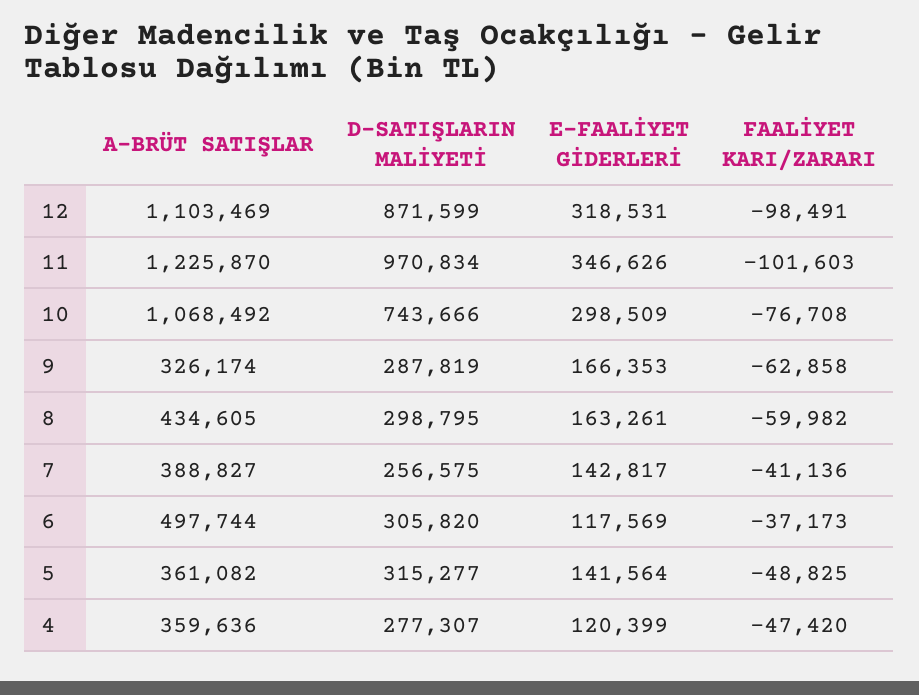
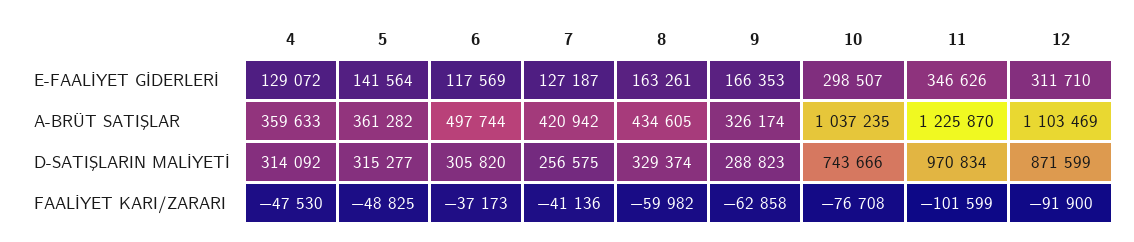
  {
    "A-BRÜT SATIŞLAR": {
      "12": 1103469,
      "11": 1225870,
-     "10": 1068492,
+     "10": 1037235,
      "9": 326174,
      "8": 434605,
-     "7": 388827,
+     "7": 420942,
      "6": 497744,
-     "5": 361082,
+     "5": 361282,
-     "4": 359636
+     "4": 359633
    },
    "D-SATIŞLARIN MALİYETİ": {
      "12": 871599,
      "11": 970834,
      "10": 743666,
-     "9": 287819,
+     "9": 288823,
-     "8": 298795,
+     "8": 329374,
      "7": 256575,
      "6": 305820,
      "5": 315277,
-     "4": 277307
+     "4": 314092
    },
    "E-FAALİYET GİDERLERİ": {
-     "12": 318531,
+     "12": 311710,
      "11": 346626,
-     "10": 298509,
+     "10": 298507,
      "9": 166353,
      "8": 163261,
-     "7": 142817,
+     "7": 127187,
      "6": 117569,
      "5": 141564,
-     "4": 120399
+     "4": 129072
    },
    "FAALİYET KARI/ZARARI": {
-     "12": -98491,
+     "12": -91900,
-     "11": -101603,
+     "11": -101599,
      "10": -76708,
      "9": -62858,
      "8": -59982,
      "7": -41136,
      "6": -37173,
      "5": -48825,
-     "4": -47420
+     "4": -47530
    }
  }

